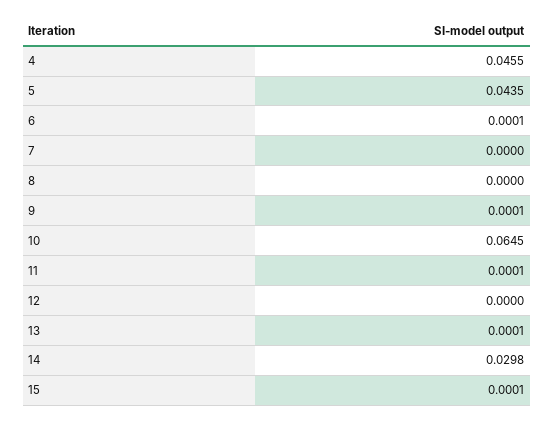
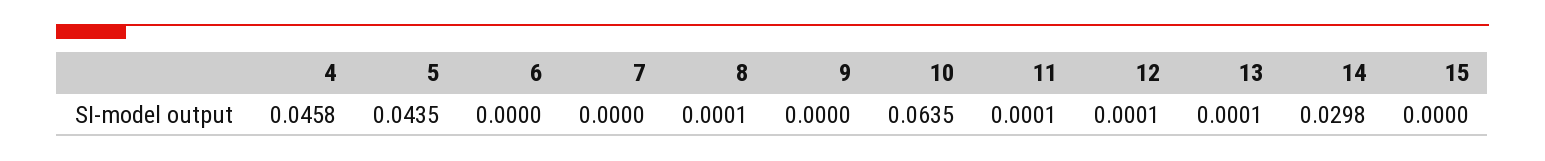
  {
-   "4": 0.0455,
+   "4": 0.0458,
    "5": 0.0435,
-   "6": 0.0001,
+   "6": 0,
    "7": 0,
-   "8": 0,
+   "8": 0.0001,
-   "9": 0.0001,
+   "9": 0,
-   "10": 0.0645,
+   "10": 0.0635,
    "11": 0.0001,
-   "12": 0,
+   "12": 0.0001,
    "13": 0.0001,
    "14": 0.0298,
-   "15": 0.0001
+   "15": 0
  }

